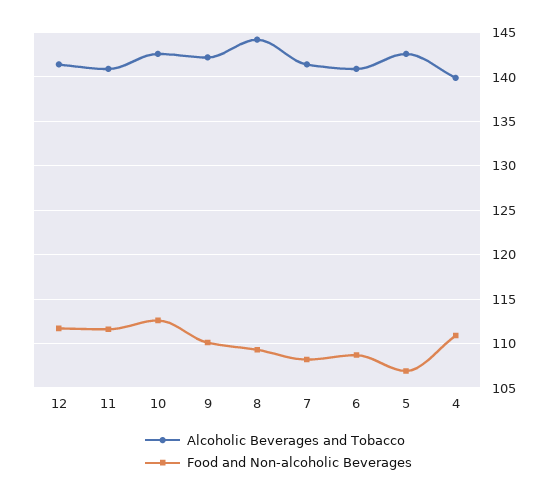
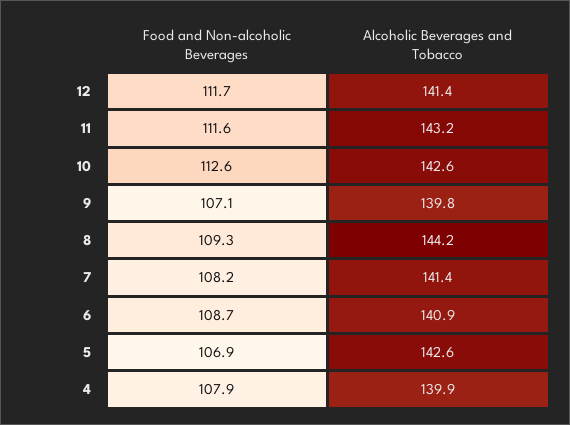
  {
    "Alcoholic Beverages and Tobacco": {
      "12": 141.4,
-     "11": 141,
+     "11": 143.2,
      "10": 142.6,
-     "9": 142,
+     "9": 139.8,
      "8": 144.2,
      "7": 141.4,
      "6": 140.9,
      "5": 142.6,
      "4": 139.9
    },
    "Food and Non-alcoholic Beverages": {
      "12": 111.7,
      "11": 111.6,
      "10": 112.6,
-     "9": 110,
+     "9": 107.1,
      "8": 109.3,
      "7": 108.2,
      "6": 108.7,
      "5": 106.9,
-     "4": 111
+     "4": 107.9
    }
  }

